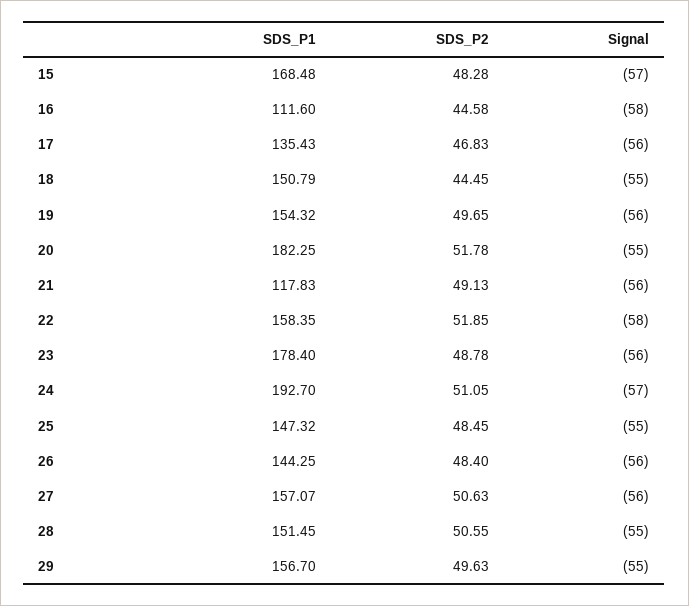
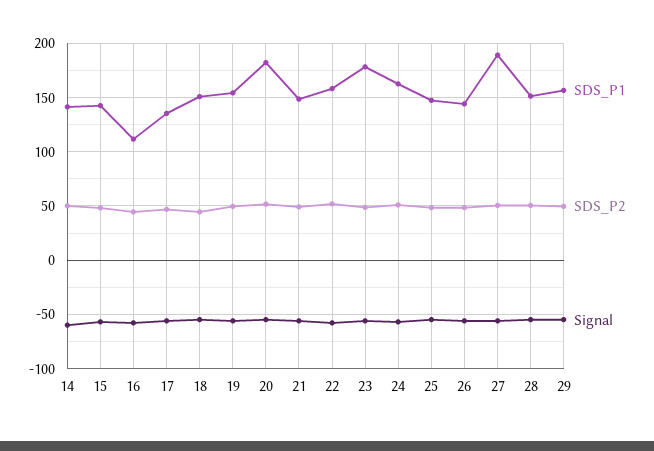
  {
    "SDS_P1": {
-     "15": 168.48,
+     "15": 140,
      "16": 111.6,
      "17": 135.43,
      "18": 150.79,
      "19": 154.32,
      "20": 182.25,
-     "21": 117.83,
+     "21": 150,
      "22": 158.35,
      "23": 178.4,
-     "24": 192.7,
+     "24": 160,
      "25": 147.32,
      "26": 144.25,
-     "27": 157.07,
+     "27": 190,
      "28": 151.45,
-     "29": 156.7
+     "29": 156.7,
+     "14": 140
    },
    "SDS_P2": {
      "15": 48.28,
      "16": 44.58,
      "17": 46.83,
      "18": 44.45,
      "19": 49.65,
      "20": 51.78,
      "21": 49.13,
      "22": 51.85,
      "23": 48.78,
      "24": 51.05,
      "25": 48.45,
      "26": 48.4,
      "27": 50.63,
      "28": 50.55,
-     "29": 49.63
+     "29": 49.63,
+     "14": 50
    },
    "Signal": {
      "15": -57,
      "16": -58,
      "17": -56,
      "18": -55,
      "19": -56,
      "20": -55,
      "21": -56,
      "22": -58,
      "23": -56,
      "24": -57,
      "25": -55,
      "26": -56,
      "27": -56,
      "28": -55,
-     "29": -55
+     "29": -55,
+     "14": -60
    }
  }

